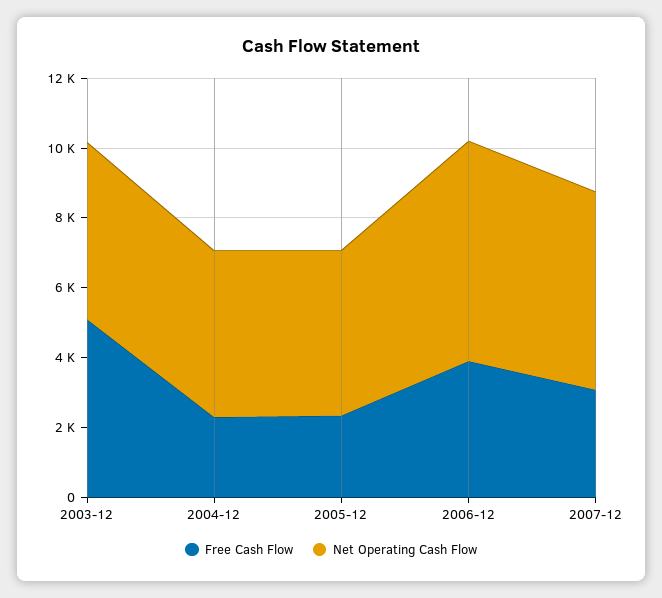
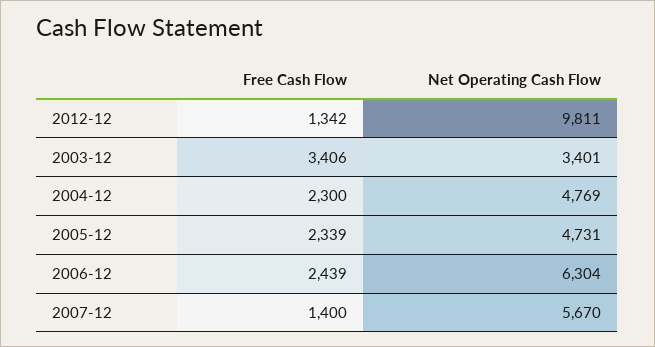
  {
    "Free Cash Flow": {
-     "2003-12": 5000,
+     "2003-12": 3406,
      "2004-12": 2300,
      "2005-12": 2339,
-     "2006-12": 4000,
+     "2006-12": 2439,
-     "2007-12": 3000
+     "2007-12": 1400,
+     "2012-12": 1342
    },
    "Net Operating Cash Flow": {
-     "2003-12": 5000,
+     "2003-12": 3401,
      "2004-12": 4769,
      "2005-12": 4731,
      "2006-12": 6304,
-     "2007-12": 5670
+     "2007-12": 5670,
+     "2012-12": 9811
    }
  }

